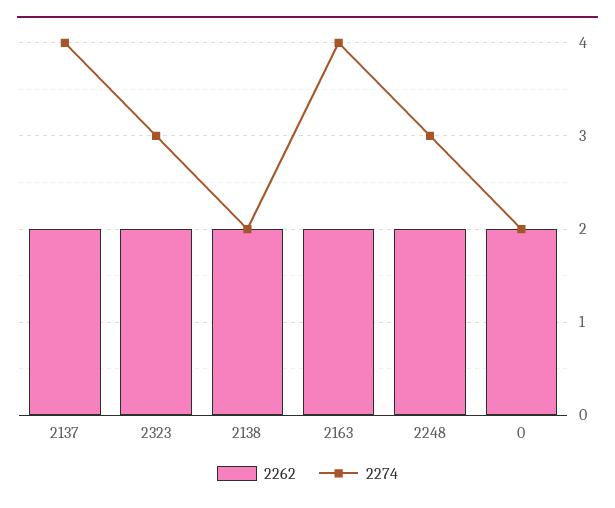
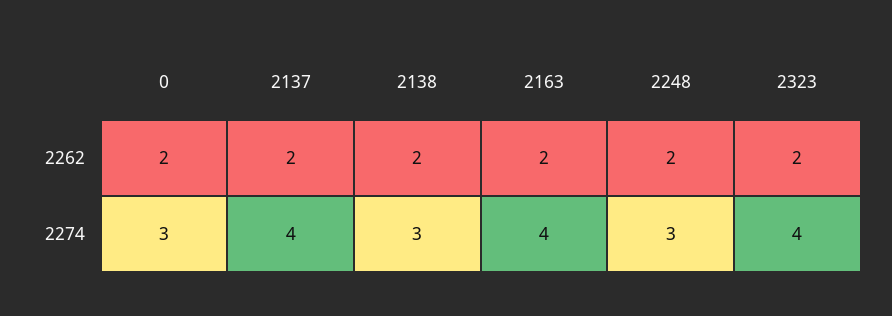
  {
    "2262": {
      "2137": 2,
      "2323": 2,
      "2138": 2,
      "2163": 2,
      "2248": 2,
      "0": 2
    },
    "2274": {
      "2137": 4,
-     "2323": 3,
+     "2323": 4,
-     "2138": 2,
+     "2138": 3,
      "2163": 4,
      "2248": 3,
-     "0": 2
+     "0": 3
    }
  }

